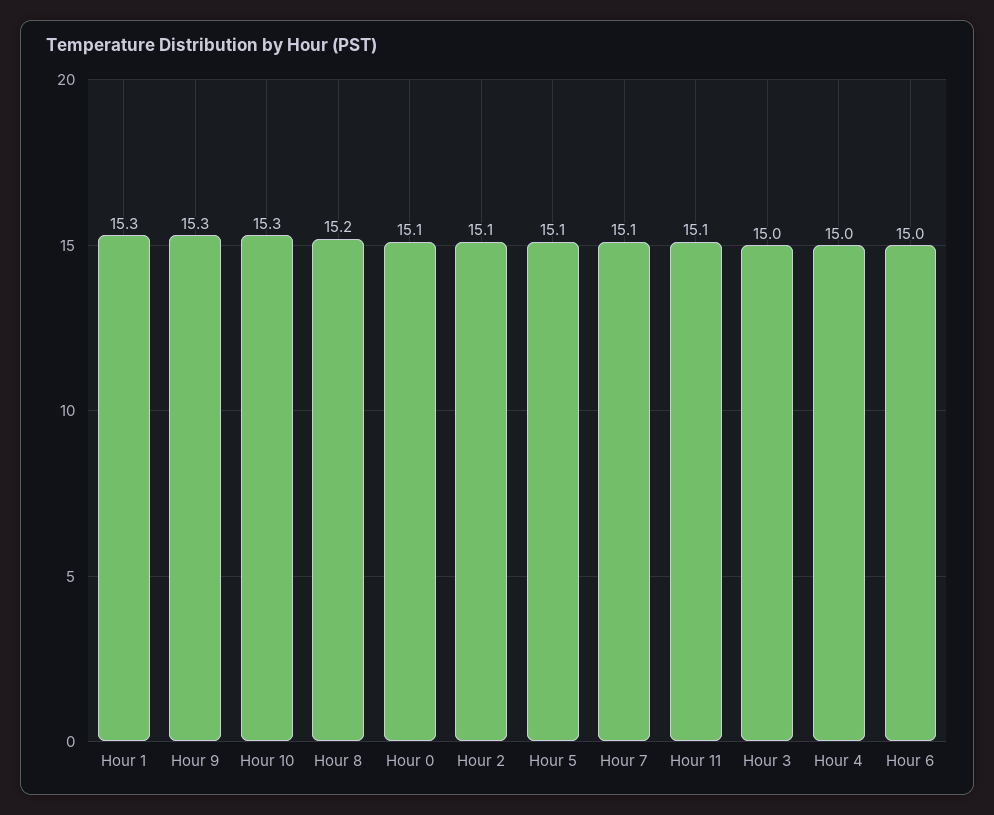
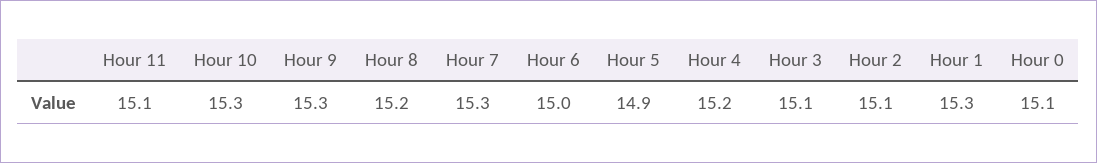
  {
    "Hour 1": 15.3,
    "Hour 9": 15.3,
    "Hour 10": 15.3,
    "Hour 8": 15.2,
    "Hour 0": 15.1,
    "Hour 2": 15.1,
-   "Hour 5": 15.1,
+   "Hour 5": 14.9,
-   "Hour 7": 15.1,
+   "Hour 7": 15.3,
    "Hour 11": 15.1,
-   "Hour 3": 15,
+   "Hour 3": 15.1,
-   "Hour 4": 15,
+   "Hour 4": 15.2,
    "Hour 6": 15
  }

